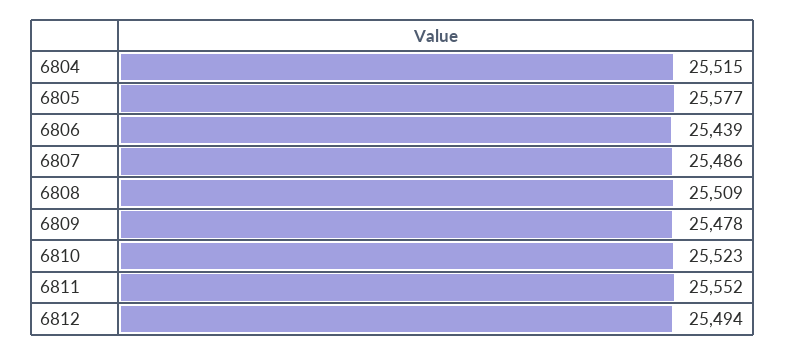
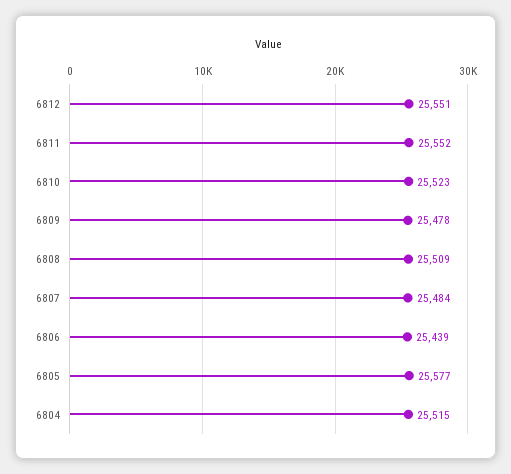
  {
    "6804": 25515,
    "6805": 25577,
    "6806": 25439,
-   "6807": 25486,
+   "6807": 25484,
    "6808": 25509,
    "6809": 25478,
    "6810": 25523,
    "6811": 25552,
-   "6812": 25494
+   "6812": 25551
  }

